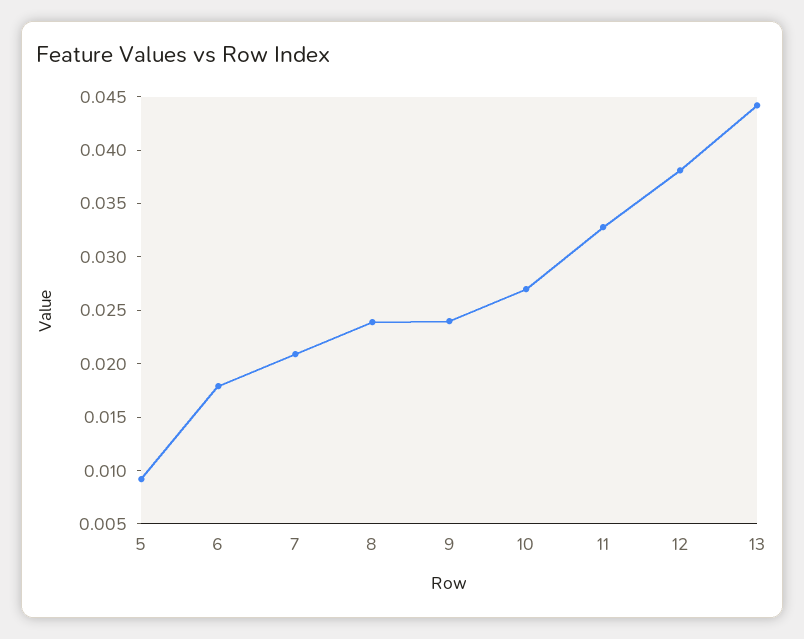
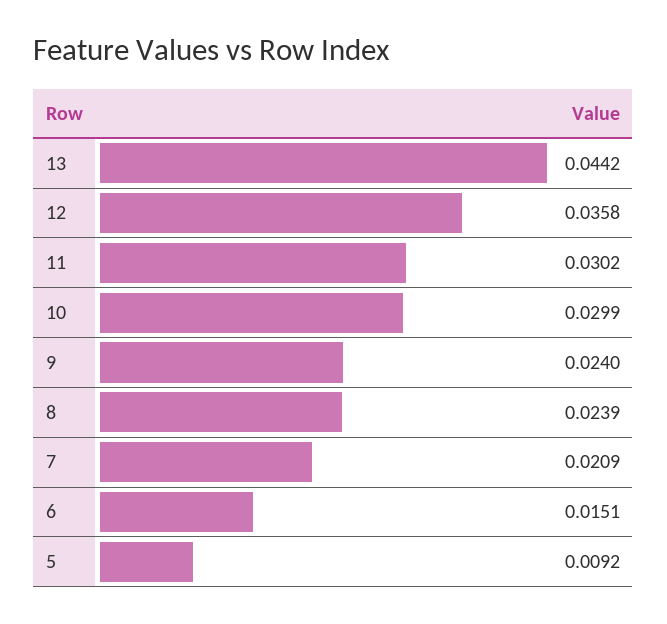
  {
    "5": 0.0092,
-   "6": 0.018,
+   "6": 0.0151,
    "7": 0.0209,
    "8": 0.0239,
    "9": 0.024,
-   "10": 0.027,
+   "10": 0.0299,
-   "11": 0.033,
+   "11": 0.0302,
-   "12": 0.038,
+   "12": 0.0358,
    "13": 0.0442
  }

